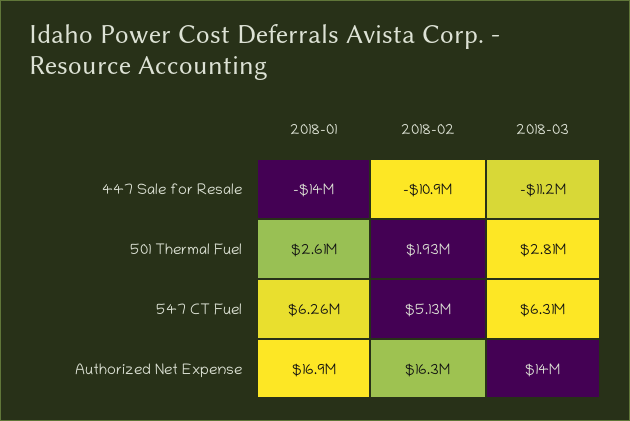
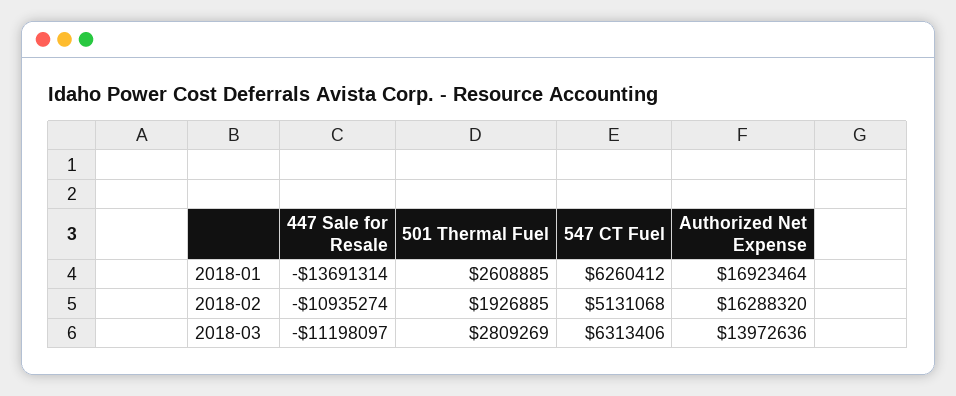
  {
    "2018-01": {
-     "447 Sale for Resale": -14000000,
+     "447 Sale for Resale": -13691314,
      "501 Thermal Fuel": 2608885,
      "547 CT Fuel": 6260412,
      "Authorized Net Expense": 16923464
    },
    "2018-02": {
      "447 Sale for Resale": -10935274,
      "501 Thermal Fuel": 1926885,
      "547 CT Fuel": 5131068,
      "Authorized Net Expense": 16288320
    },
    "2018-03": {
      "447 Sale for Resale": -11198097,
      "501 Thermal Fuel": 2809269,
      "547 CT Fuel": 6313406,
      "Authorized Net Expense": 13972636
    }
  }

